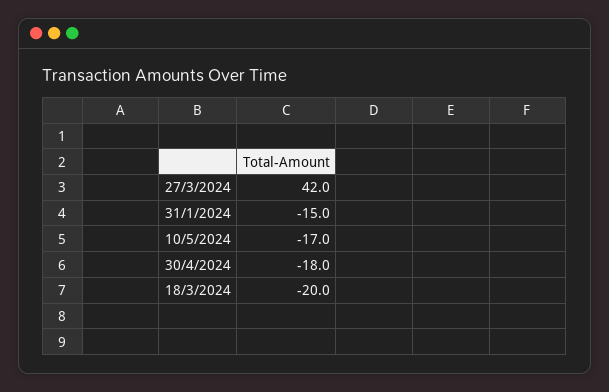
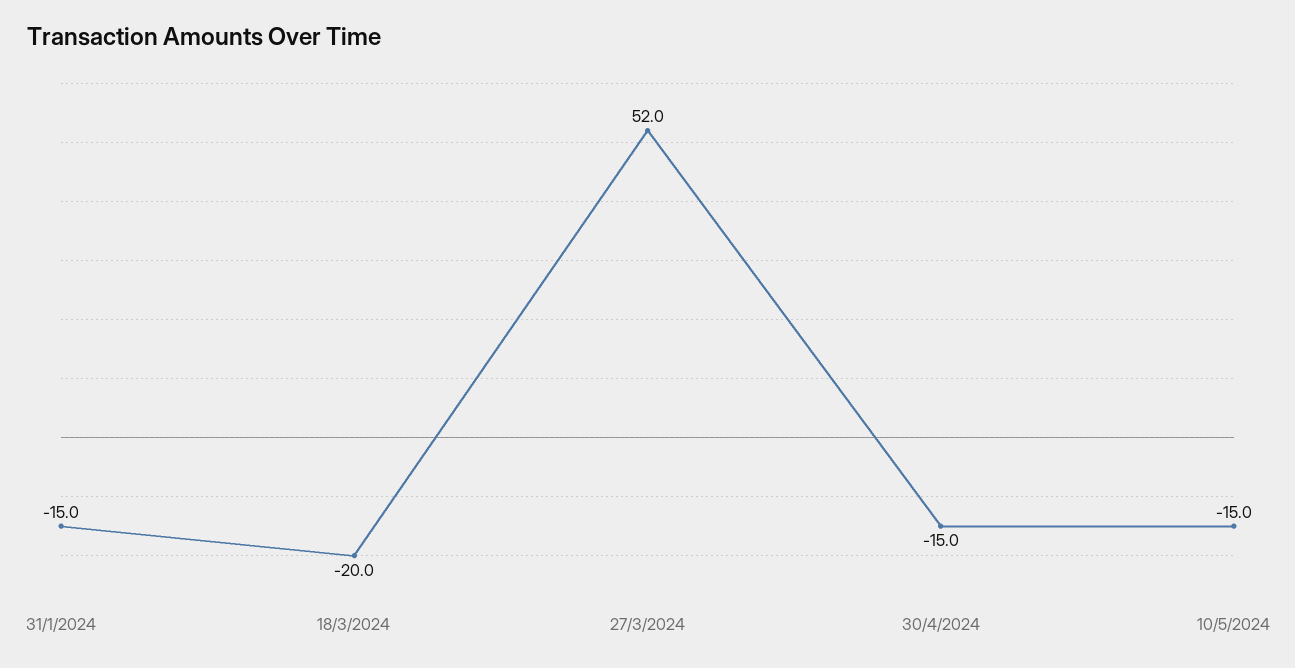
  {
-   "27/3/2024": 42,
+   "27/3/2024": 52,
    "31/1/2024": -15,
-   "10/5/2024": -17,
+   "10/5/2024": -15,
-   "30/4/2024": -18,
+   "30/4/2024": -15,
    "18/3/2024": -20
  }

